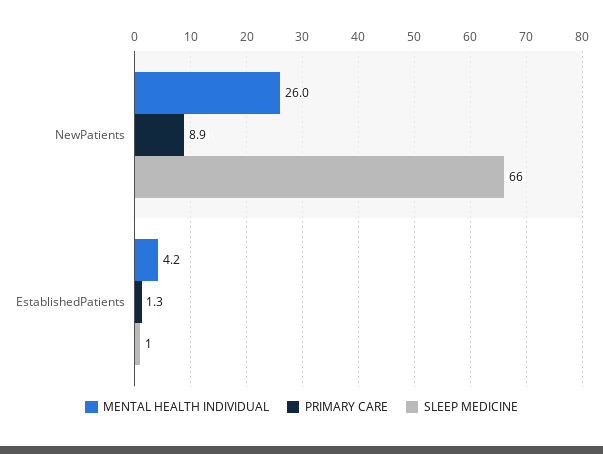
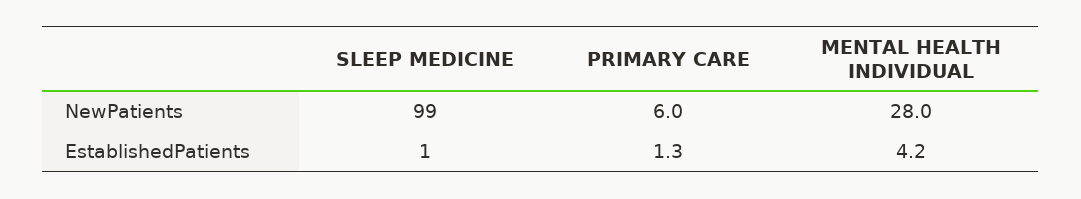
  {
    "MENTAL HEALTH INDIVIDUAL": {
-     "NewPatients": 26,
+     "NewPatients": 28,
      "EstablishedPatients": 4.2
    },
    "PRIMARY CARE": {
-     "NewPatients": 8.9,
+     "NewPatients": 6,
      "EstablishedPatients": 1.3
    },
    "SLEEP MEDICINE": {
-     "NewPatients": 66,
+     "NewPatients": 99,
      "EstablishedPatients": 1
    }
  }

